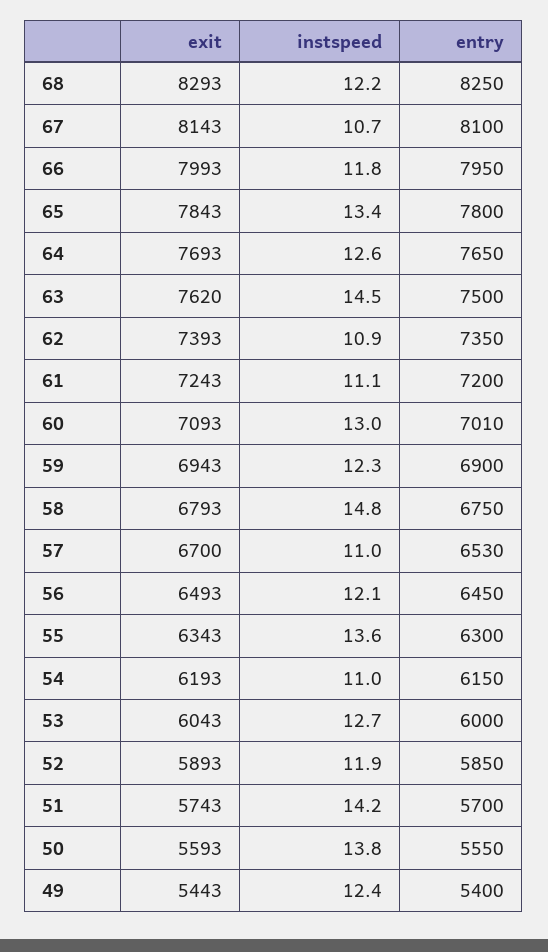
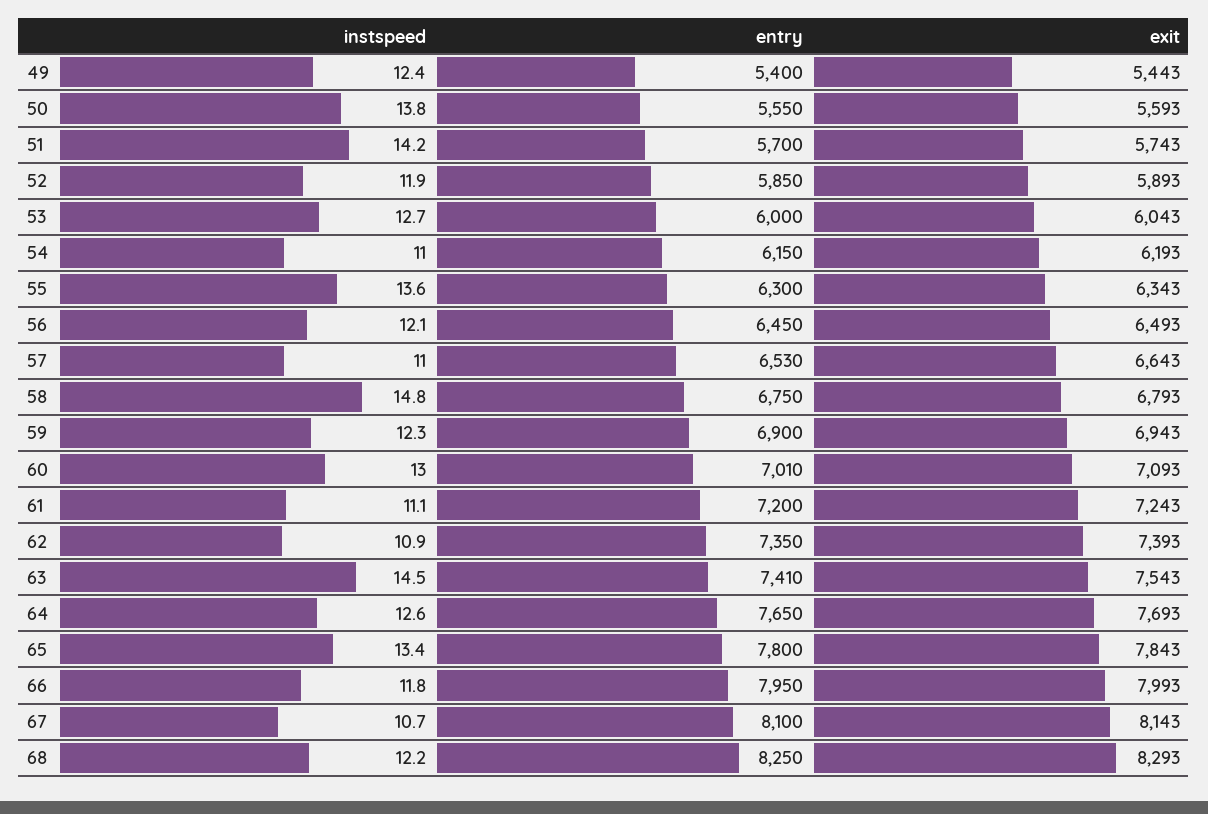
  {
    "exit": {
      "68": 8293,
      "67": 8143,
      "66": 7993,
      "65": 7843,
      "64": 7693,
-     "63": 7620,
+     "63": 7543,
      "62": 7393,
      "61": 7243,
      "60": 7093,
      "59": 6943,
      "58": 6793,
-     "57": 6700,
+     "57": 6643,
      "56": 6493,
      "55": 6343,
      "54": 6193,
      "53": 6043,
      "52": 5893,
      "51": 5743,
      "50": 5593,
      "49": 5443
    },
    "instspeed": {
      "68": 12.2,
      "67": 10.7,
      "66": 11.8,
      "65": 13.4,
      "64": 12.6,
      "63": 14.5,
      "62": 10.9,
      "61": 11.1,
      "60": 13,
      "59": 12.3,
      "58": 14.8,
      "57": 11,
      "56": 12.1,
      "55": 13.6,
      "54": 11,
      "53": 12.7,
      "52": 11.9,
      "51": 14.2,
      "50": 13.8,
      "49": 12.4
    },
    "entry": {
      "68": 8250,
      "67": 8100,
      "66": 7950,
      "65": 7800,
      "64": 7650,
-     "63": 7500,
+     "63": 7410,
      "62": 7350,
      "61": 7200,
      "60": 7010,
      "59": 6900,
      "58": 6750,
      "57": 6530,
      "56": 6450,
      "55": 6300,
      "54": 6150,
      "53": 6000,
      "52": 5850,
      "51": 5700,
      "50": 5550,
      "49": 5400
    }
  }

